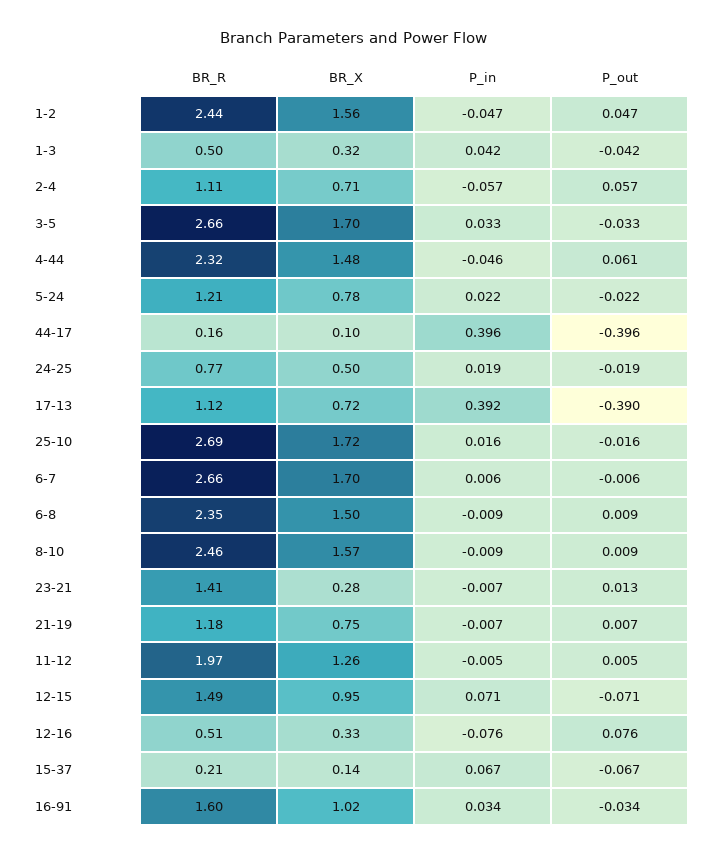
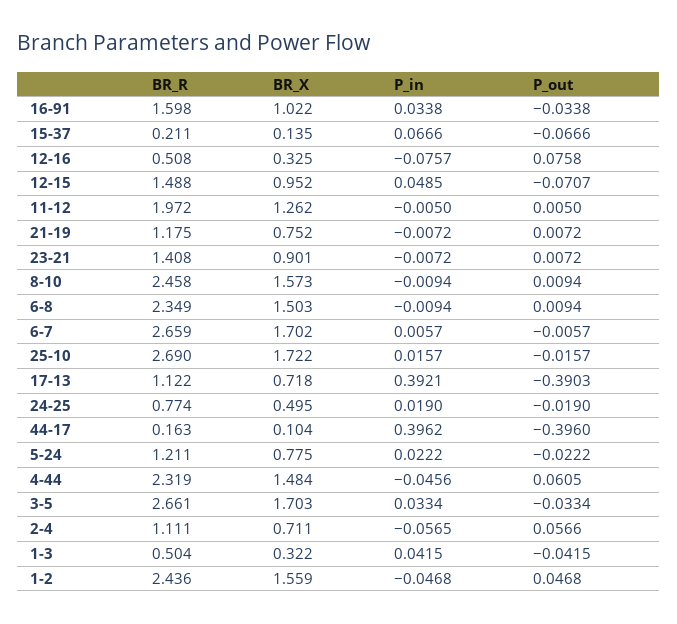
  {
    "BR_R": {
      "1-2": 2.436,
      "1-3": 0.504,
      "2-4": 1.111,
      "3-5": 2.661,
      "4-44": 2.319,
      "5-24": 1.211,
      "44-17": 0.163,
      "24-25": 0.774,
      "17-13": 1.122,
      "25-10": 2.69,
      "6-7": 2.659,
      "6-8": 2.349,
      "8-10": 2.458,
      "23-21": 1.408,
      "21-19": 1.175,
      "11-12": 1.972,
      "12-15": 1.488,
      "12-16": 0.508,
      "15-37": 0.211,
      "16-91": 1.598
    },
    "BR_X": {
      "1-2": 1.559,
      "1-3": 0.322,
      "2-4": 0.711,
      "3-5": 1.703,
      "4-44": 1.484,
      "5-24": 0.775,
      "44-17": 0.104,
      "24-25": 0.495,
      "17-13": 0.718,
      "25-10": 1.722,
      "6-7": 1.702,
      "6-8": 1.503,
      "8-10": 1.573,
-     "23-21": 0.28,
+     "23-21": 0.901,
      "21-19": 0.752,
      "11-12": 1.262,
      "12-15": 0.952,
      "12-16": 0.325,
      "15-37": 0.135,
      "16-91": 1.022
    },
    "P_in": {
      "1-2": -0.0468,
      "1-3": 0.0415,
      "2-4": -0.0565,
      "3-5": 0.0334,
      "4-44": -0.0456,
      "5-24": 0.0222,
      "44-17": 0.3962,
      "24-25": 0.019,
      "17-13": 0.3921,
      "25-10": 0.0157,
      "6-7": 0.0057,
      "6-8": -0.0094,
      "8-10": -0.0094,
      "23-21": -0.0072,
      "21-19": -0.0072,
      "11-12": -0.005,
-     "12-15": 0.071,
+     "12-15": 0.0485,
      "12-16": -0.0757,
      "15-37": 0.0666,
      "16-91": 0.0338
    },
    "P_out": {
      "1-2": 0.0468,
      "1-3": -0.0415,
      "2-4": 0.0566,
      "3-5": -0.0334,
      "4-44": 0.0605,
      "5-24": -0.0222,
      "44-17": -0.396,
      "24-25": -0.019,
      "17-13": -0.3903,
      "25-10": -0.0157,
      "6-7": -0.0057,
      "6-8": 0.0094,
      "8-10": 0.0094,
-     "23-21": 0.013,
+     "23-21": 0.0072,
      "21-19": 0.0072,
      "11-12": 0.005,
      "12-15": -0.0707,
      "12-16": 0.0758,
      "15-37": -0.0666,
      "16-91": -0.0338
    }
  }

